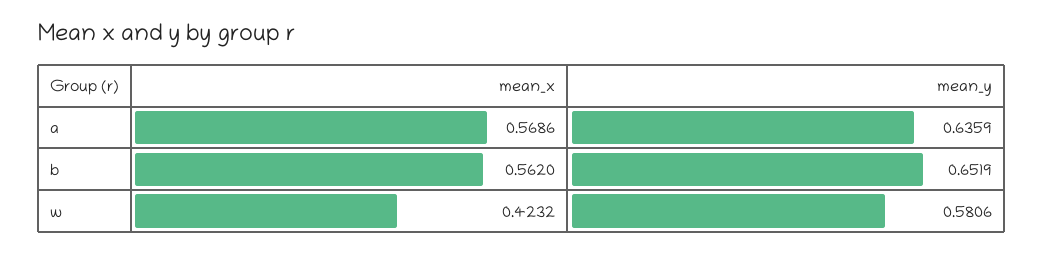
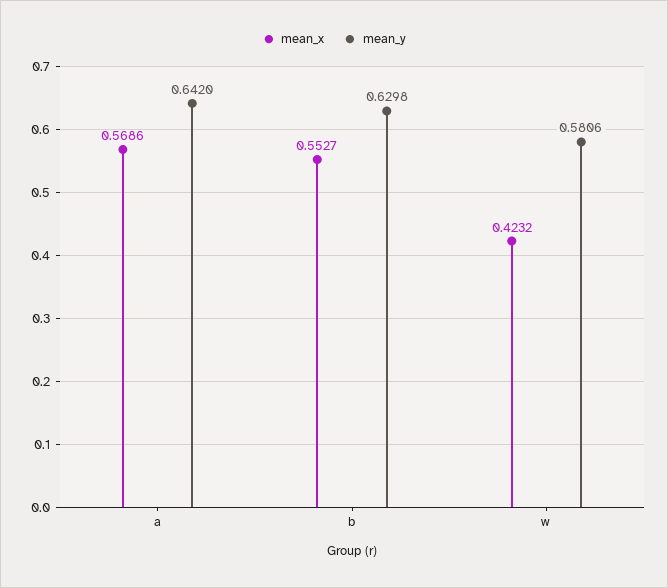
  {
    "mean_x": {
      "a": 0.5686,
-     "b": 0.562,
+     "b": 0.5527,
      "w": 0.4232
    },
    "mean_y": {
-     "a": 0.6359,
+     "a": 0.642,
-     "b": 0.6519,
+     "b": 0.6298,
      "w": 0.5806
    }
  }

